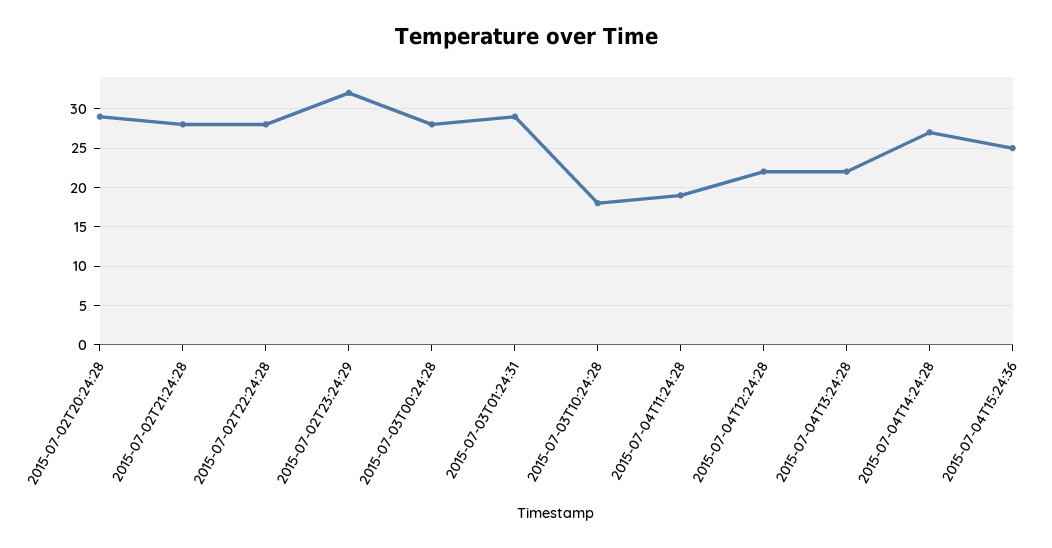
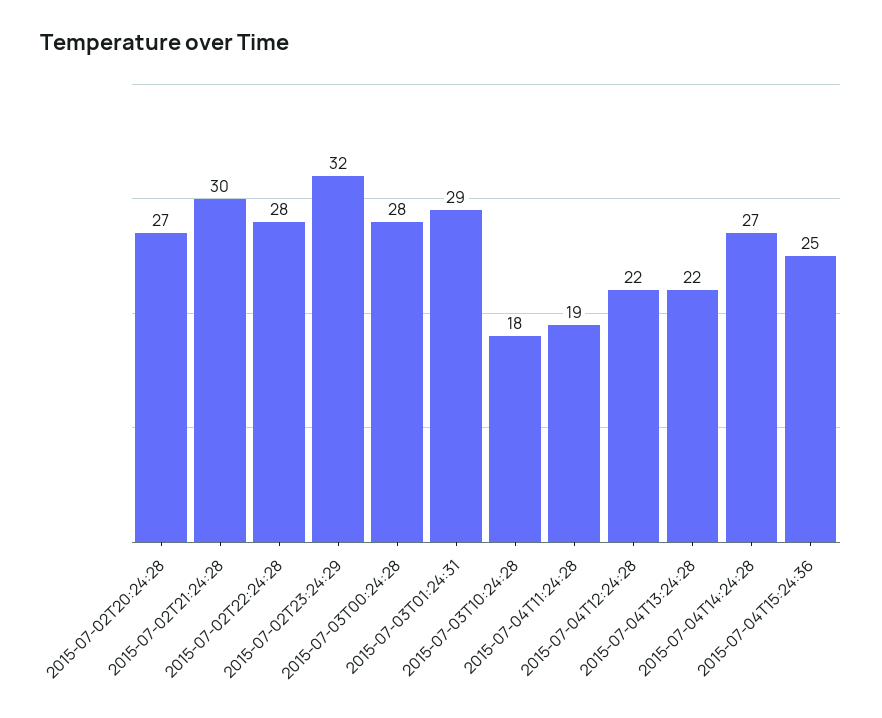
  {
-   "2015-07-02T20:24:28": 29,
+   "2015-07-02T20:24:28": 27,
-   "2015-07-02T21:24:28": 28,
+   "2015-07-02T21:24:28": 30,
    "2015-07-02T22:24:28": 28,
    "2015-07-02T23:24:29": 32,
    "2015-07-03T00:24:28": 28,
    "2015-07-03T01:24:31": 29,
    "2015-07-03T10:24:28": 18,
    "2015-07-04T11:24:28": 19,
    "2015-07-04T12:24:28": 22,
    "2015-07-04T13:24:28": 22,
    "2015-07-04T14:24:28": 27,
    "2015-07-04T15:24:36": 25
  }

